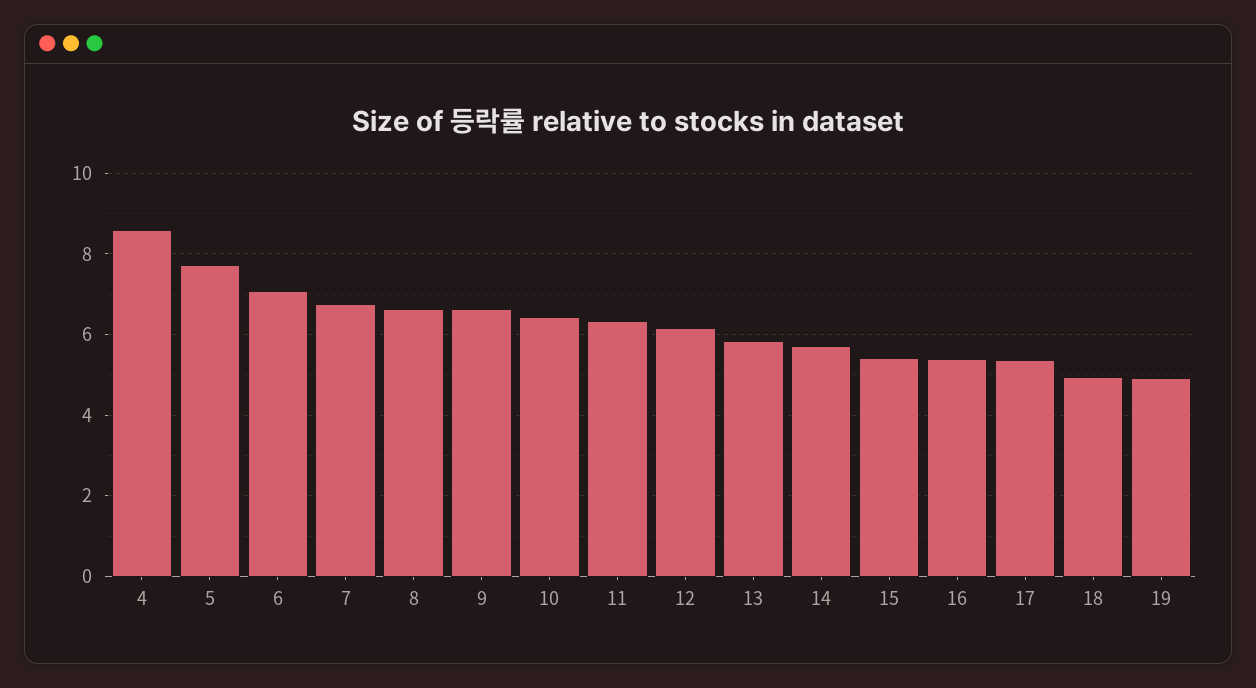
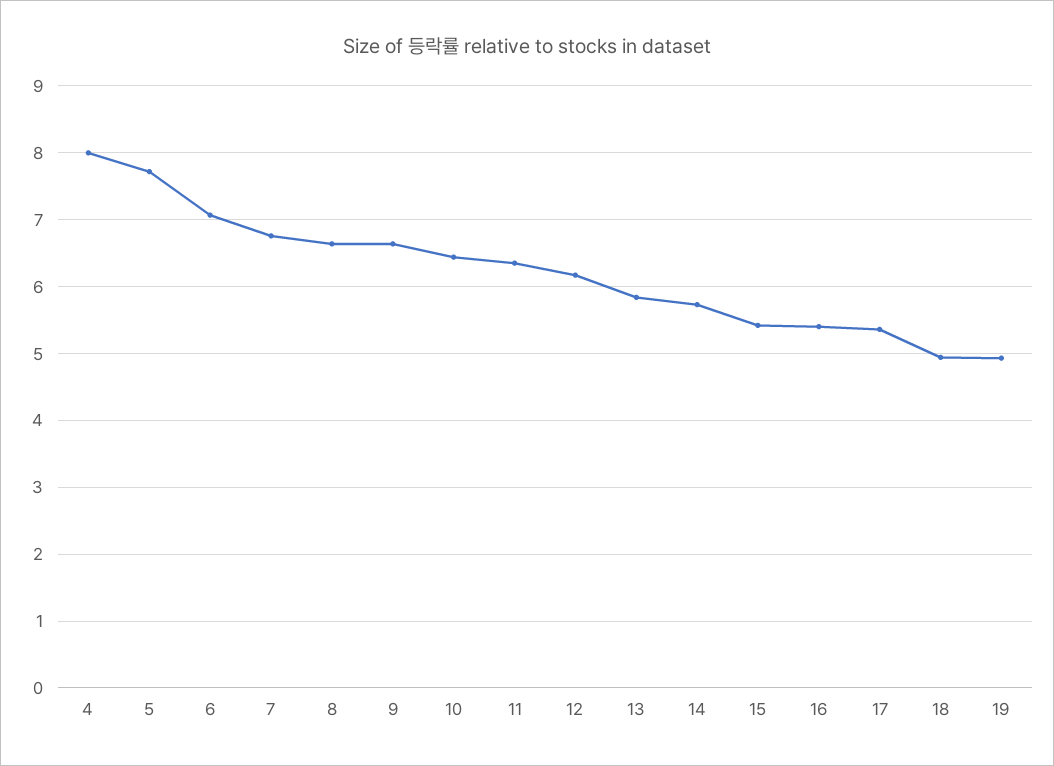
  {
-   "4": 8.6,
+   "4": 8,
    "5": 7.7,
    "6": 7.1,
    "7": 6.8,
    "8": 6.6,
    "9": 6.6,
    "10": 6.4,
    "11": 6.4,
    "12": 6.2,
    "13": 5.8,
    "14": 5.7,
    "15": 5.4,
    "16": 5.4,
    "17": 5.4,
    "18": 4.9,
    "19": 4.9
  }

